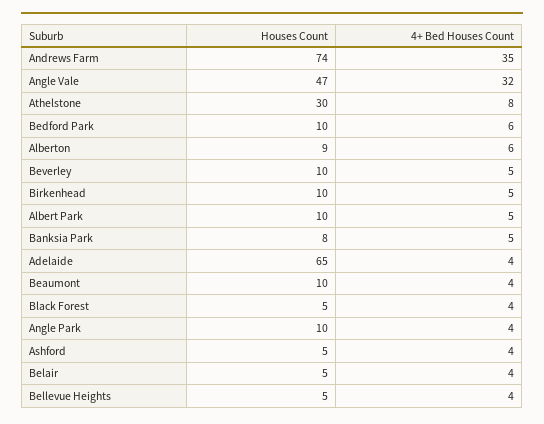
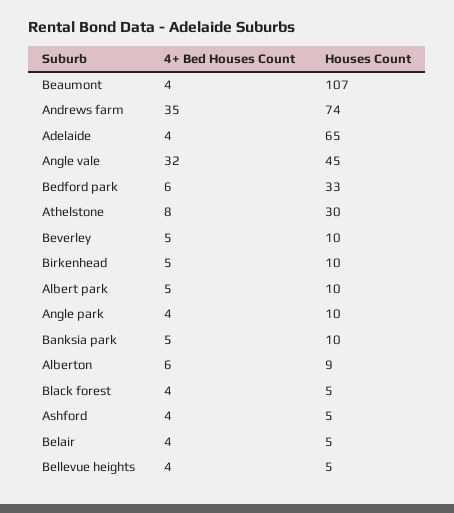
  {
    "Houses Count": {
      "Andrews Farm": 74,
-     "Angle Vale": 47,
+     "Angle Vale": 45,
      "Athelstone": 30,
-     "Bedford Park": 10,
+     "Bedford Park": 33,
      "Alberton": 9,
      "Beverley": 10,
      "Birkenhead": 10,
      "Albert Park": 10,
-     "Banksia Park": 8,
+     "Banksia Park": 10,
      "Adelaide": 65,
-     "Beaumont": 10,
+     "Beaumont": 107,
      "Black Forest": 5,
      "Angle Park": 10,
      "Ashford": 5,
      "Belair": 5,
      "Bellevue Heights": 5
    },
    "4+ Bed Houses Count": {
      "Andrews Farm": 35,
      "Angle Vale": 32,
      "Athelstone": 8,
      "Bedford Park": 6,
      "Alberton": 6,
      "Beverley": 5,
      "Birkenhead": 5,
      "Albert Park": 5,
      "Banksia Park": 5,
      "Adelaide": 4,
      "Beaumont": 4,
      "Black Forest": 4,
      "Angle Park": 4,
      "Ashford": 4,
      "Belair": 4,
      "Bellevue Heights": 4
    }
  }

